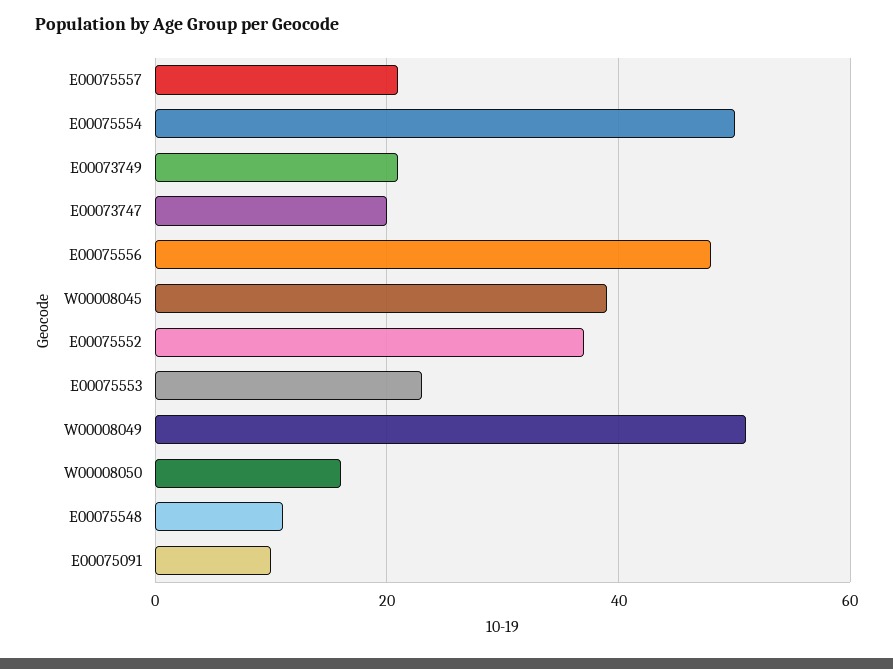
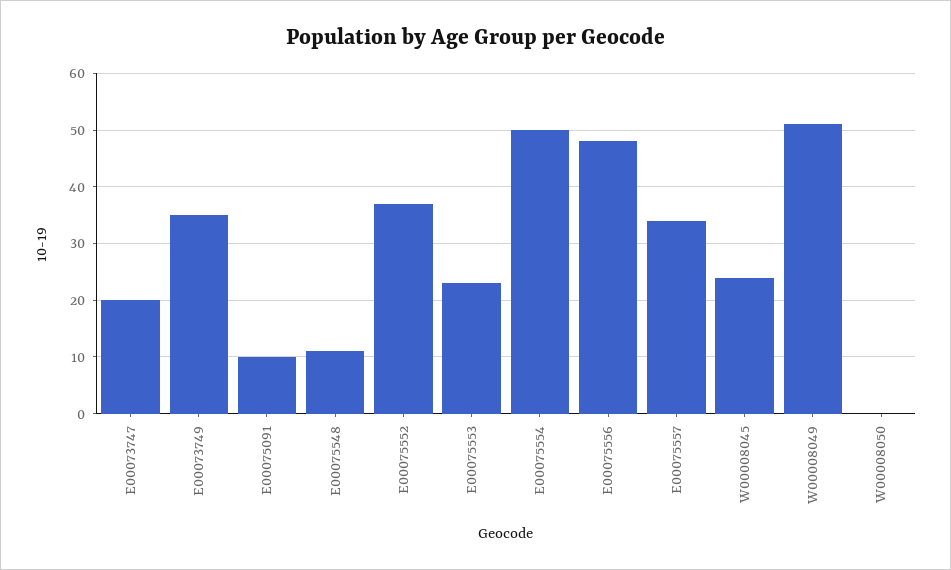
  {
-   "E00075557": 20,
+   "E00075557": 35,
    "E00075554": 50,
-   "E00073749": 20,
+   "E00073749": 35,
    "E00073747": 20,
    "E00075556": 50,
-   "W00008045": 40,
+   "W00008045": 25,
    "E00075552": 35,
    "E00075553": 25,
    "W00008049": 50,
-   "W00008050": 15,
+   "W00008050": 0,
    "E00075548": 10,
    "E00075091": 10
  }

